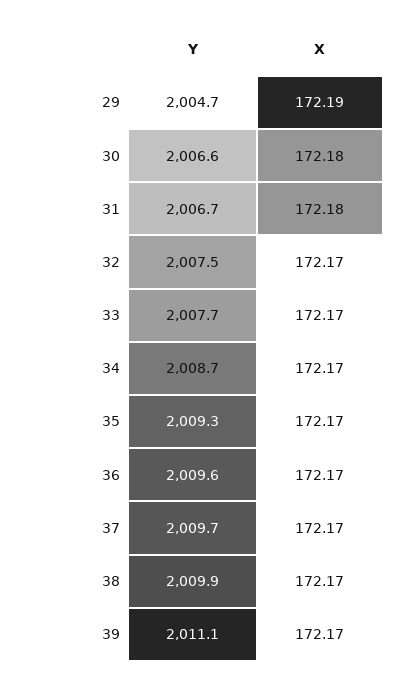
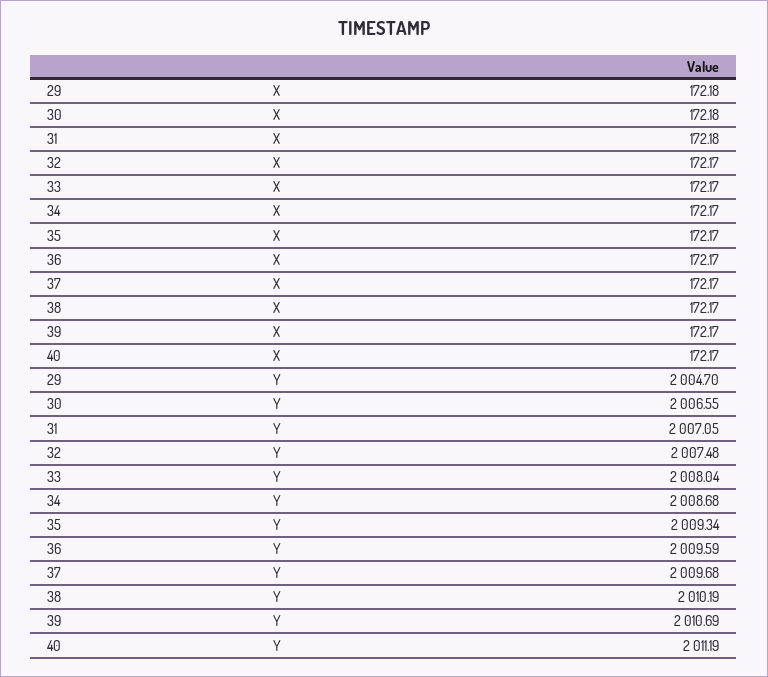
  {
    "Y": {
      "29": 2004.7,
      "30": 2006.55,
-     "31": 2006.7,
+     "31": 2007.05,
      "32": 2007.48,
-     "33": 2007.7,
+     "33": 2008.04,
      "34": 2008.68,
      "35": 2009.34,
      "36": 2009.59,
      "37": 2009.68,
-     "38": 2009.9,
+     "38": 2010.19,
-     "39": 2011.1
+     "39": 2010.69,
+     "40": 2011.19
    },
    "X": {
-     "29": 172.19,
+     "29": 172.18,
      "30": 172.18,
      "31": 172.18,
      "32": 172.17,
      "33": 172.17,
      "34": 172.17,
      "35": 172.17,
      "36": 172.17,
      "37": 172.17,
      "38": 172.17,
-     "39": 172.17
+     "39": 172.17,
+     "40": 172.17
    }
  }

